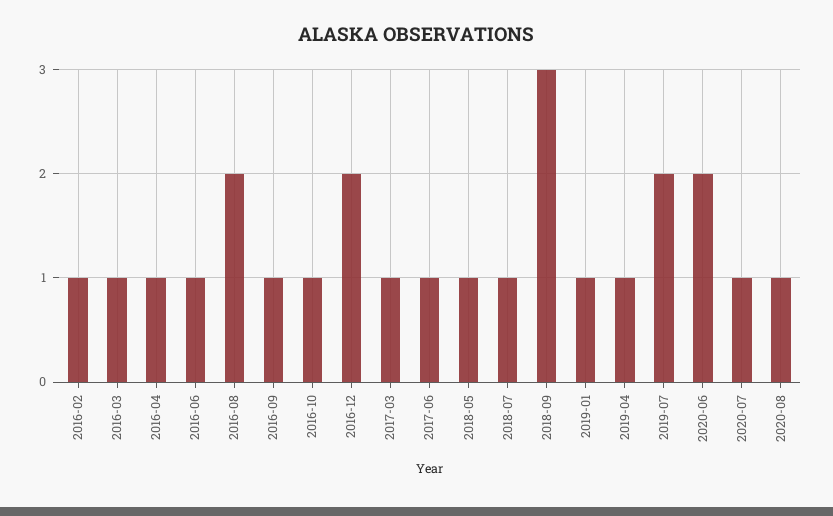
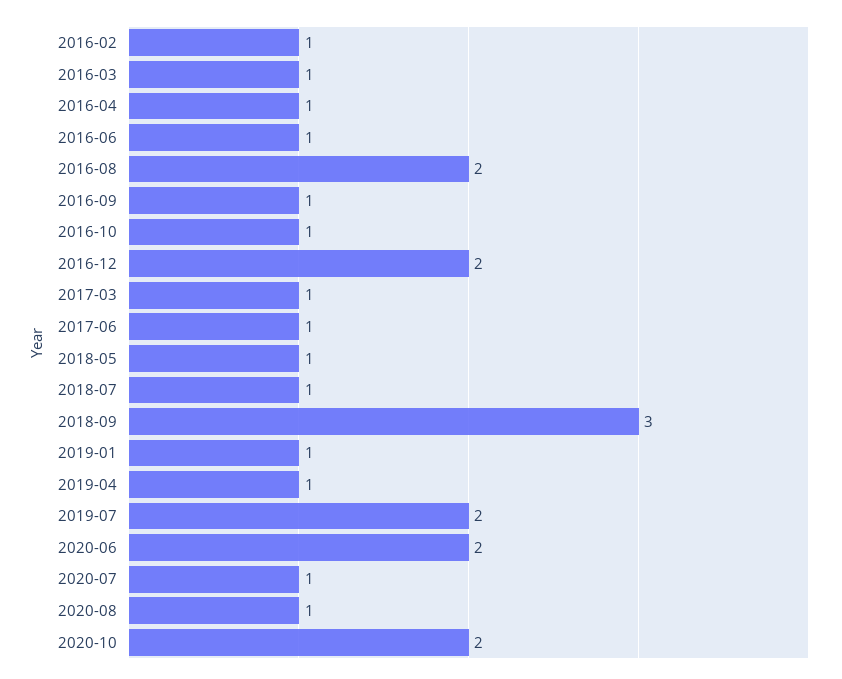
  {
    "2016-02": 1,
    "2016-03": 1,
    "2016-04": 1,
    "2016-06": 1,
    "2016-08": 2,
    "2016-09": 1,
    "2016-10": 1,
    "2016-12": 2,
    "2017-03": 1,
    "2017-06": 1,
    "2018-05": 1,
    "2018-07": 1,
    "2018-09": 3,
    "2019-01": 1,
    "2019-04": 1,
    "2019-07": 2,
    "2020-06": 2,
    "2020-07": 1,
-   "2020-08": 1
+   "2020-08": 1,
+   "2020-10": 2
  }

